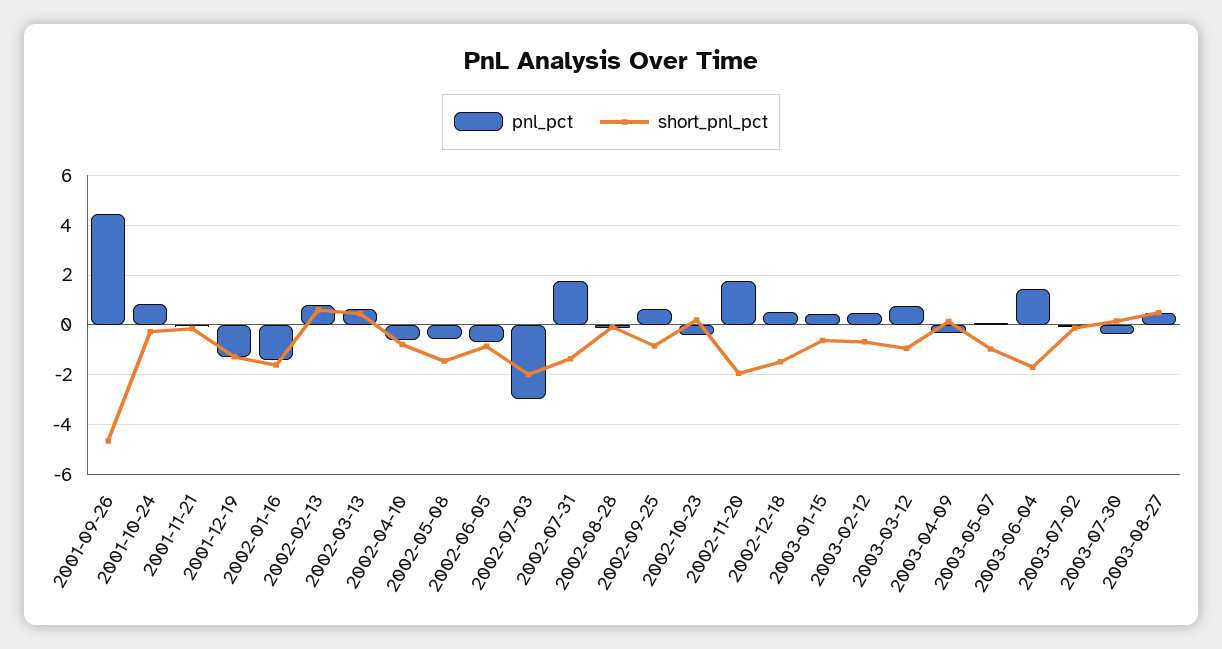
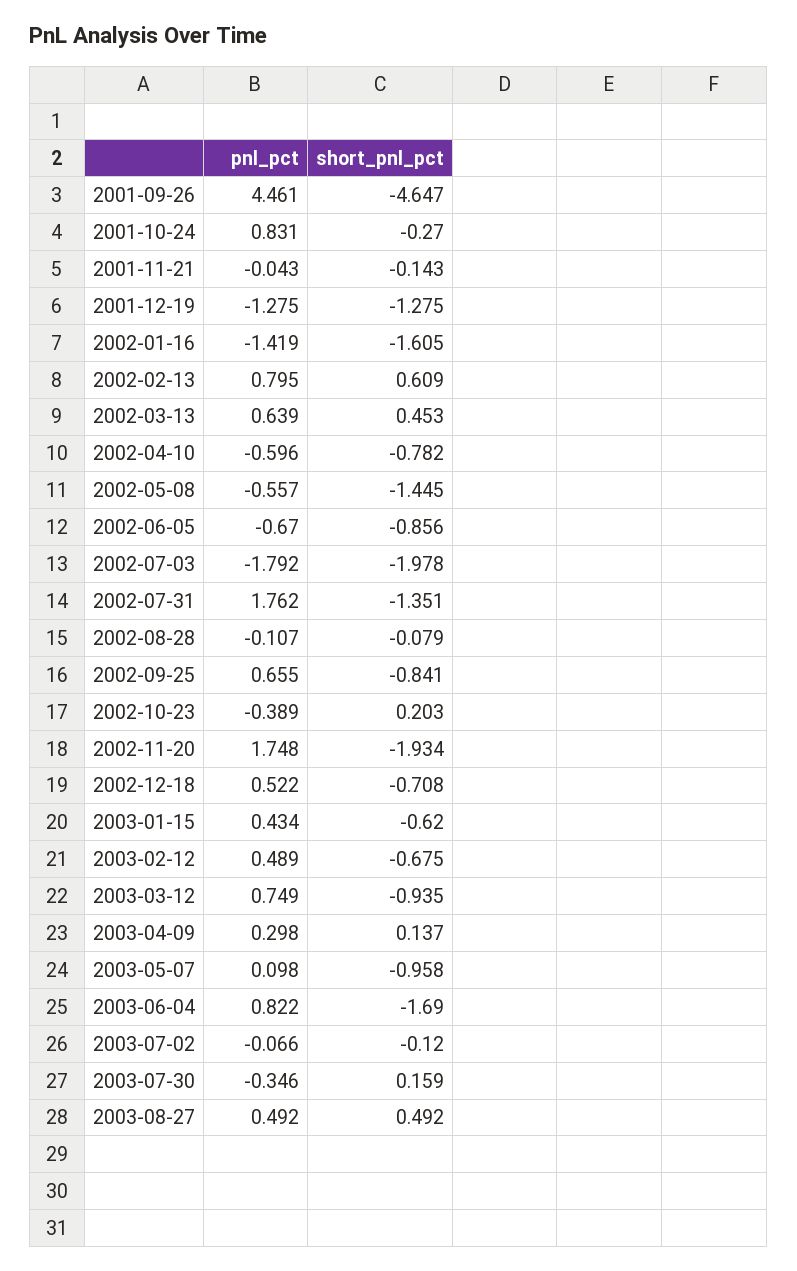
  {
    "pnl_pct": {
      "2001-09-26": 4.461,
      "2001-10-24": 0.831,
      "2001-11-21": -0.043,
      "2001-12-19": -1.275,
      "2002-01-16": -1.419,
      "2002-02-13": 0.795,
      "2002-03-13": 0.639,
      "2002-04-10": -0.596,
      "2002-05-08": -0.557,
      "2002-06-05": -0.67,
-     "2002-07-03": -3,
+     "2002-07-03": -1.792,
      "2002-07-31": 1.762,
      "2002-08-28": -0.107,
      "2002-09-25": 0.655,
      "2002-10-23": -0.389,
      "2002-11-20": 1.748,
      "2002-12-18": 0.522,
      "2003-01-15": 0.434,
      "2003-02-12": 0.489,
      "2003-03-12": 0.749,
-     "2003-04-09": -0.25,
+     "2003-04-09": 0.298,
      "2003-05-07": 0.098,
-     "2003-06-04": 1.5,
+     "2003-06-04": 0.822,
      "2003-07-02": -0.066,
      "2003-07-30": -0.346,
      "2003-08-27": 0.492
    },
    "short_pnl_pct": {
      "2001-09-26": -4.647,
      "2001-10-24": -0.27,
      "2001-11-21": -0.143,
      "2001-12-19": -1.275,
      "2002-01-16": -1.605,
      "2002-02-13": 0.609,
      "2002-03-13": 0.453,
      "2002-04-10": -0.782,
      "2002-05-08": -1.445,
      "2002-06-05": -0.856,
      "2002-07-03": -1.978,
      "2002-07-31": -1.351,
      "2002-08-28": -0.079,
      "2002-09-25": -0.841,
      "2002-10-23": 0.203,
      "2002-11-20": -1.934,
-     "2002-12-18": -1.5,
+     "2002-12-18": -0.708,
      "2003-01-15": -0.62,
      "2003-02-12": -0.675,
      "2003-03-12": -0.935,
      "2003-04-09": 0.137,
      "2003-05-07": -0.958,
      "2003-06-04": -1.69,
      "2003-07-02": -0.12,
      "2003-07-30": 0.159,
      "2003-08-27": 0.492
    }
  }

